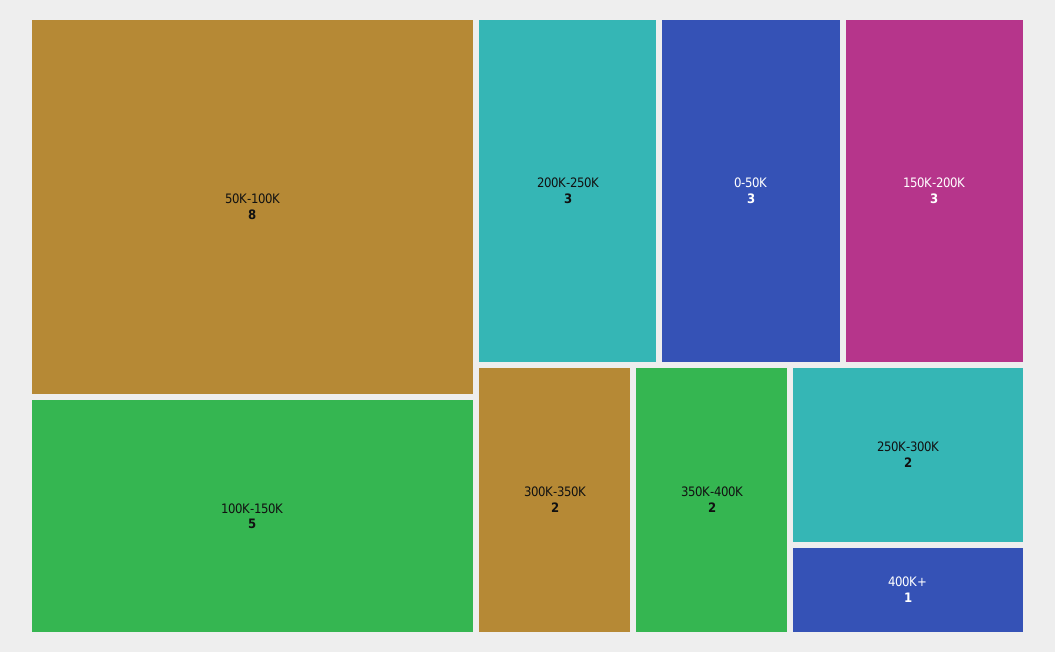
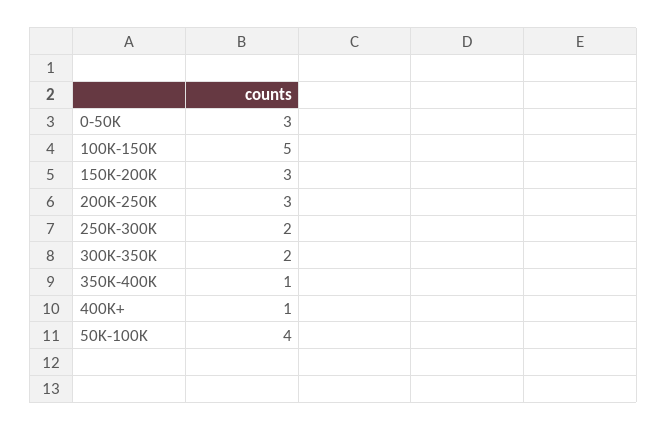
  {
-   "50K-100K": 8,
+   "50K-100K": 4,
    "100K-150K": 5,
    "200K-250K": 3,
    "0-50K": 3,
    "150K-200K": 3,
    "300K-350K": 2,
-   "350K-400K": 2,
+   "350K-400K": 1,
    "250K-300K": 2,
    "400K+": 1
  }

